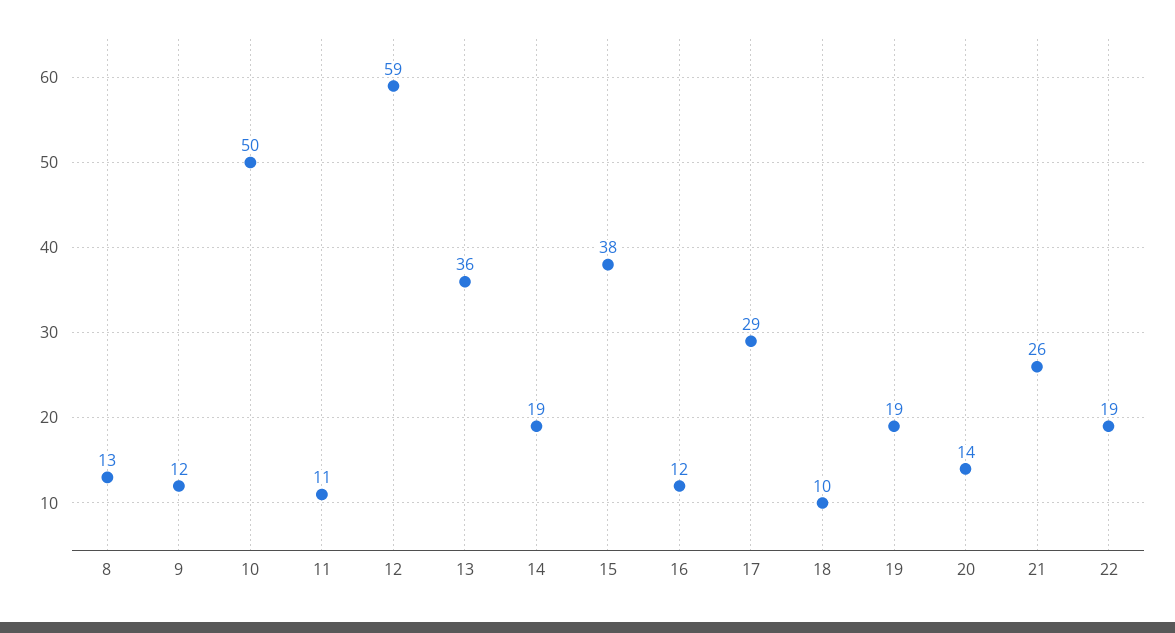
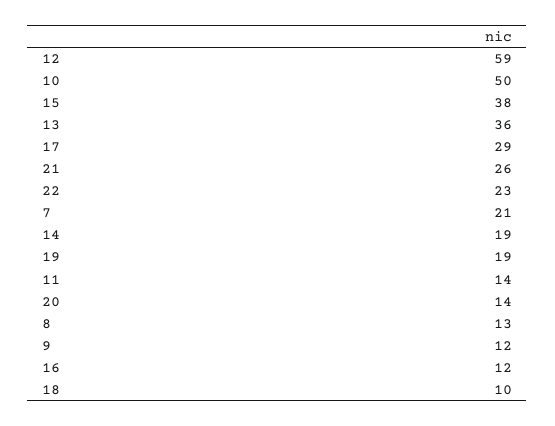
  {
    "8": 13,
    "9": 12,
    "10": 50,
-   "11": 11,
+   "11": 14,
    "12": 59,
    "13": 36,
    "14": 19,
    "15": 38,
    "16": 12,
    "17": 29,
    "18": 10,
    "19": 19,
    "20": 14,
    "21": 26,
-   "22": 19
+   "22": 23,
+   "7": 21
  }

